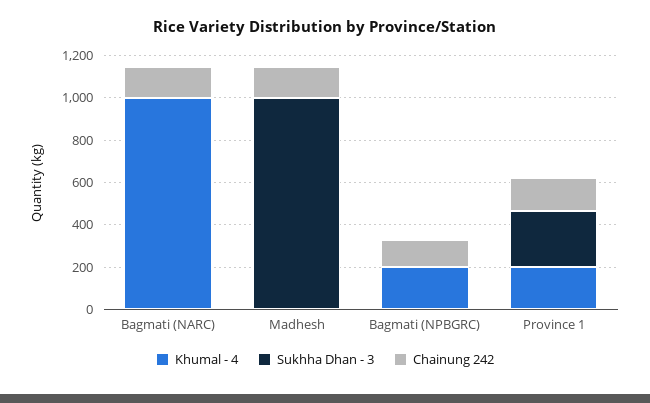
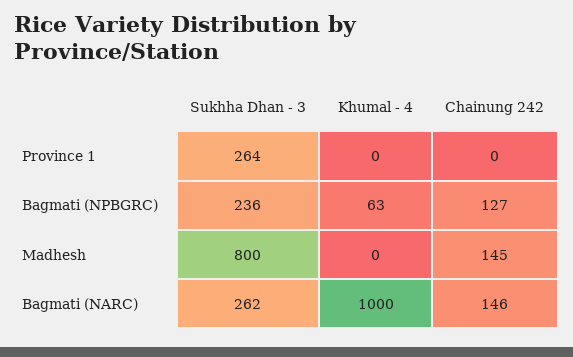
  {
    "Khumal - 4": {
      "Bagmati (NARC)": 1000,
      "Madhesh": 0,
-     "Bagmati (NPBGRC)": 200,
+     "Bagmati (NPBGRC)": 63,
-     "Province 1": 200
+     "Province 1": 0
    },
    "Sukhha Dhan - 3": {
-     "Bagmati (NARC)": 0,
+     "Bagmati (NARC)": 262,
-     "Madhesh": 1000,
+     "Madhesh": 800,
-     "Bagmati (NPBGRC)": 0,
+     "Bagmati (NPBGRC)": 236,
      "Province 1": 264
    },
    "Chainung 242": {
      "Bagmati (NARC)": 146,
      "Madhesh": 145,
      "Bagmati (NPBGRC)": 127,
-     "Province 1": 150
+     "Province 1": 0
    }
  }

